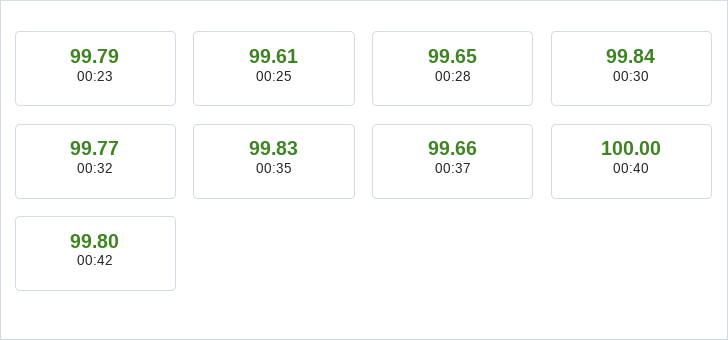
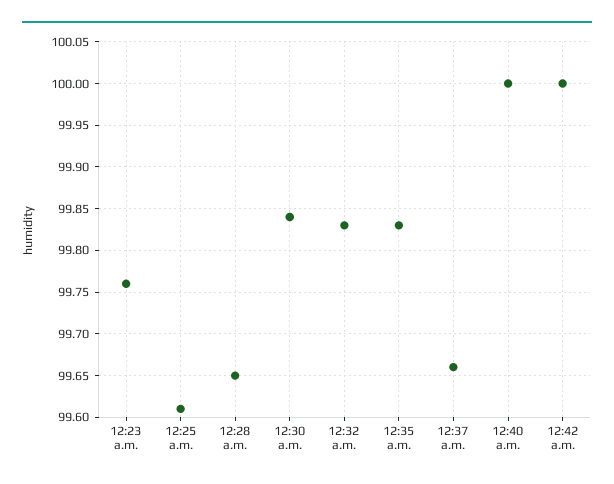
  {
-   "00:23": 99.79,
+   "00:23": 99.76,
    "00:25": 99.61,
    "00:28": 99.65,
    "00:30": 99.84,
-   "00:32": 99.77,
+   "00:32": 99.83,
    "00:35": 99.83,
    "00:37": 99.66,
    "00:40": 100,
-   "00:42": 99.8
+   "00:42": 100
  }

